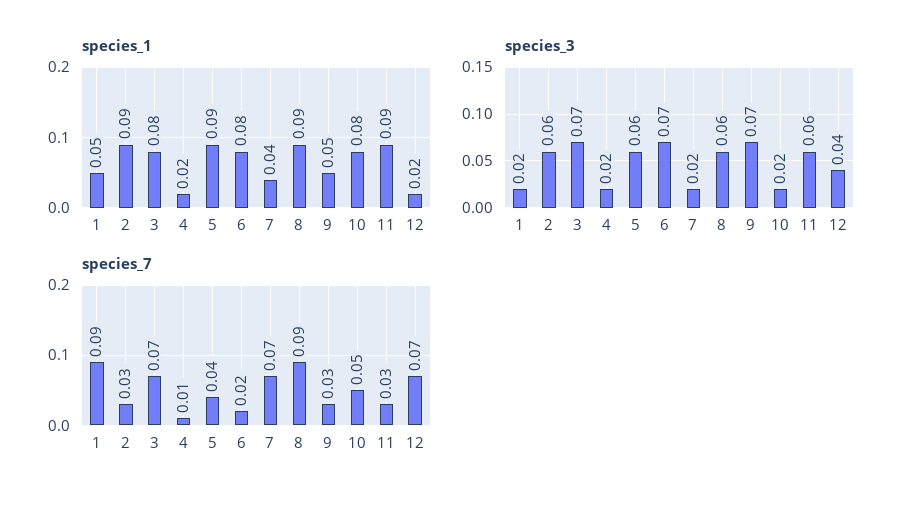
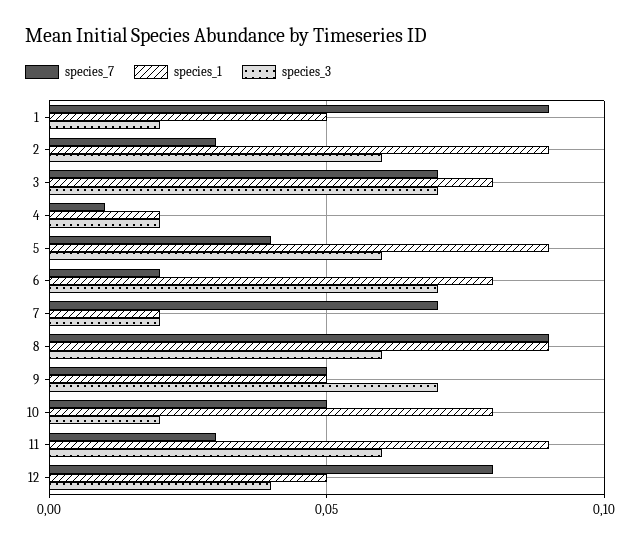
  {
    "species_1": {
      "1": 0.05,
      "2": 0.09,
      "3": 0.08,
      "4": 0.02,
      "5": 0.09,
      "6": 0.08,
-     "7": 0.04,
+     "7": 0.02,
      "8": 0.09,
      "9": 0.05,
      "10": 0.08,
      "11": 0.09,
-     "12": 0.02
+     "12": 0.05
    },
    "species_3": {
      "1": 0.02,
      "2": 0.06,
      "3": 0.07,
      "4": 0.02,
      "5": 0.06,
      "6": 0.07,
      "7": 0.02,
      "8": 0.06,
      "9": 0.07,
      "10": 0.02,
      "11": 0.06,
      "12": 0.04
    },
    "species_7": {
      "1": 0.09,
      "2": 0.03,
      "3": 0.07,
      "4": 0.01,
      "5": 0.04,
      "6": 0.02,
      "7": 0.07,
      "8": 0.09,
-     "9": 0.03,
+     "9": 0.05,
      "10": 0.05,
      "11": 0.03,
-     "12": 0.07
+     "12": 0.08
    }
  }

